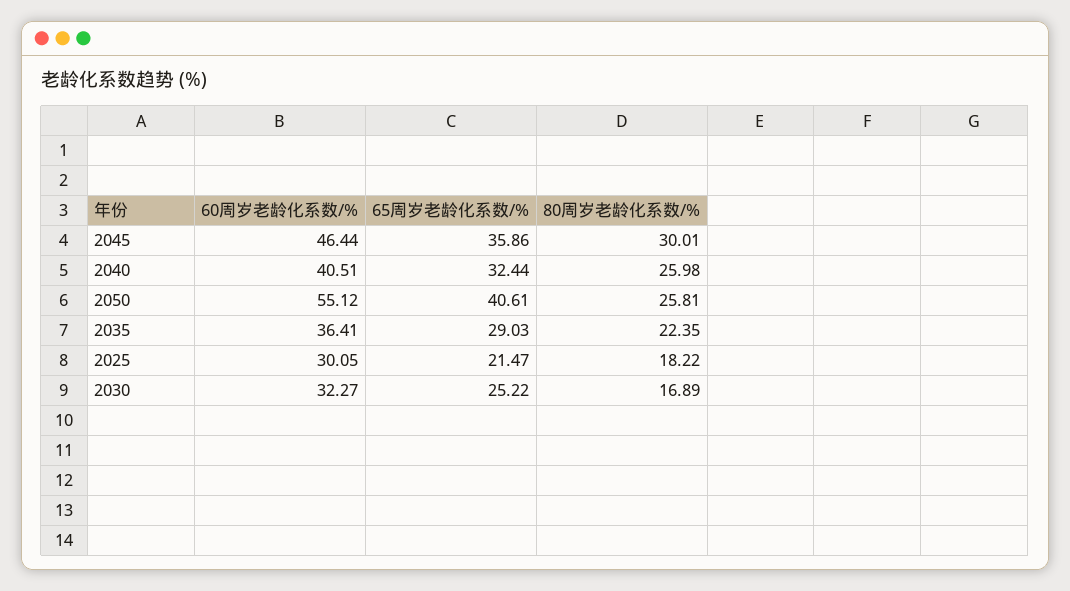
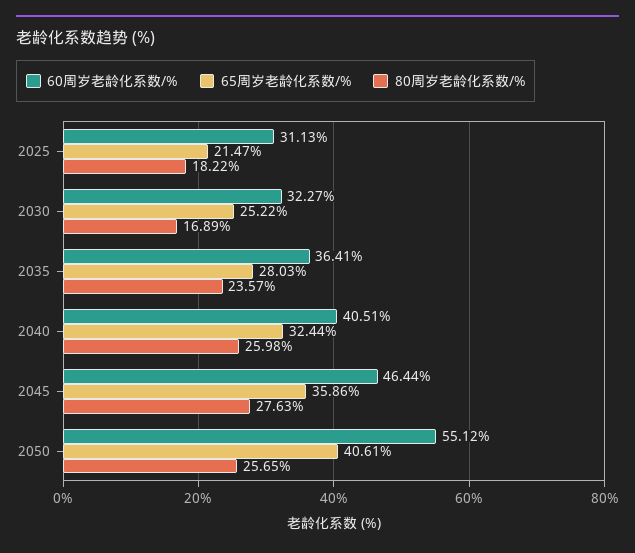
  {
    "60周岁老龄化系数/%": {
      "2045": 46.44,
      "2040": 40.51,
      "2050": 55.12,
      "2035": 36.41,
-     "2025": 30.05,
+     "2025": 31.13,
      "2030": 32.27
    },
    "65周岁老龄化系数/%": {
      "2045": 35.86,
      "2040": 32.44,
      "2050": 40.61,
-     "2035": 29.03,
+     "2035": 28.03,
      "2025": 21.47,
      "2030": 25.22
    },
    "80周岁老龄化系数/%": {
-     "2045": 30.01,
+     "2045": 27.63,
      "2040": 25.98,
-     "2050": 25.81,
+     "2050": 25.65,
-     "2035": 22.35,
+     "2035": 23.57,
      "2025": 18.22,
      "2030": 16.89
    }
  }

